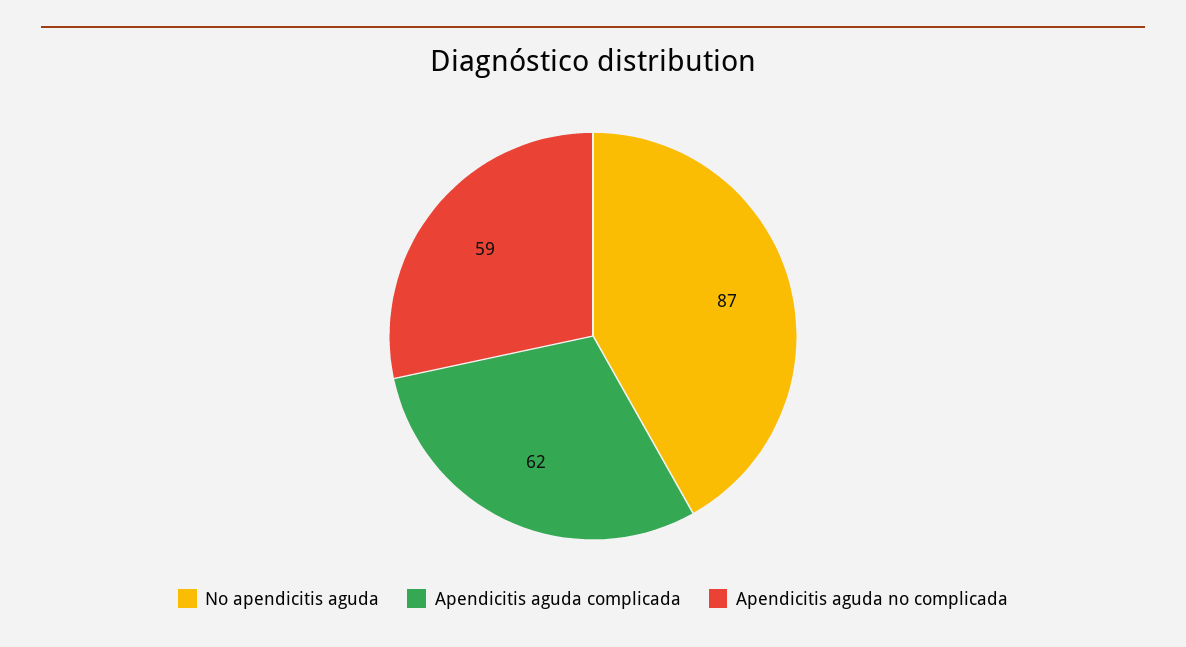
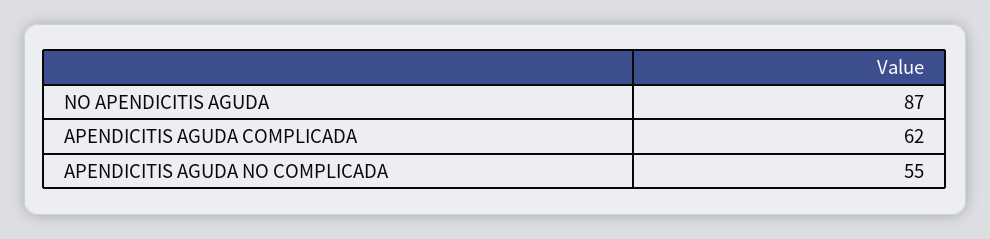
  {
    "No apendicitis aguda": 87,
    "Apendicitis aguda complicada": 62,
-   "Apendicitis aguda no complicada": 59
+   "Apendicitis aguda no complicada": 55
  }

